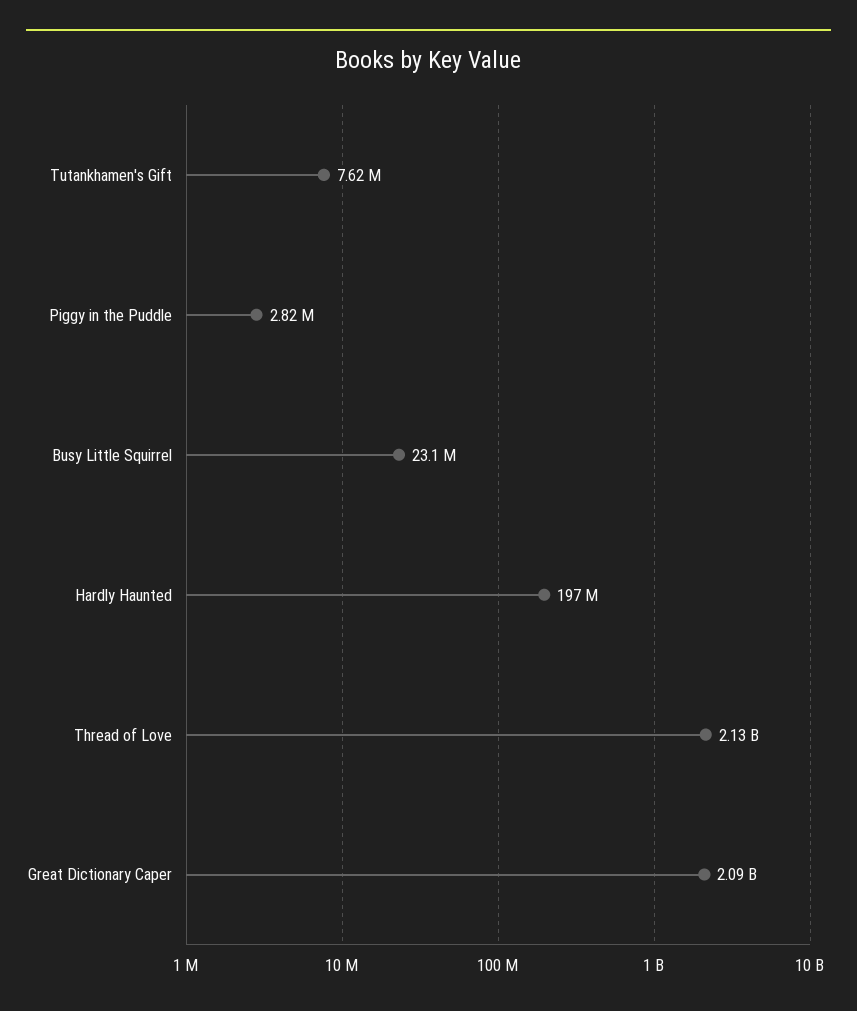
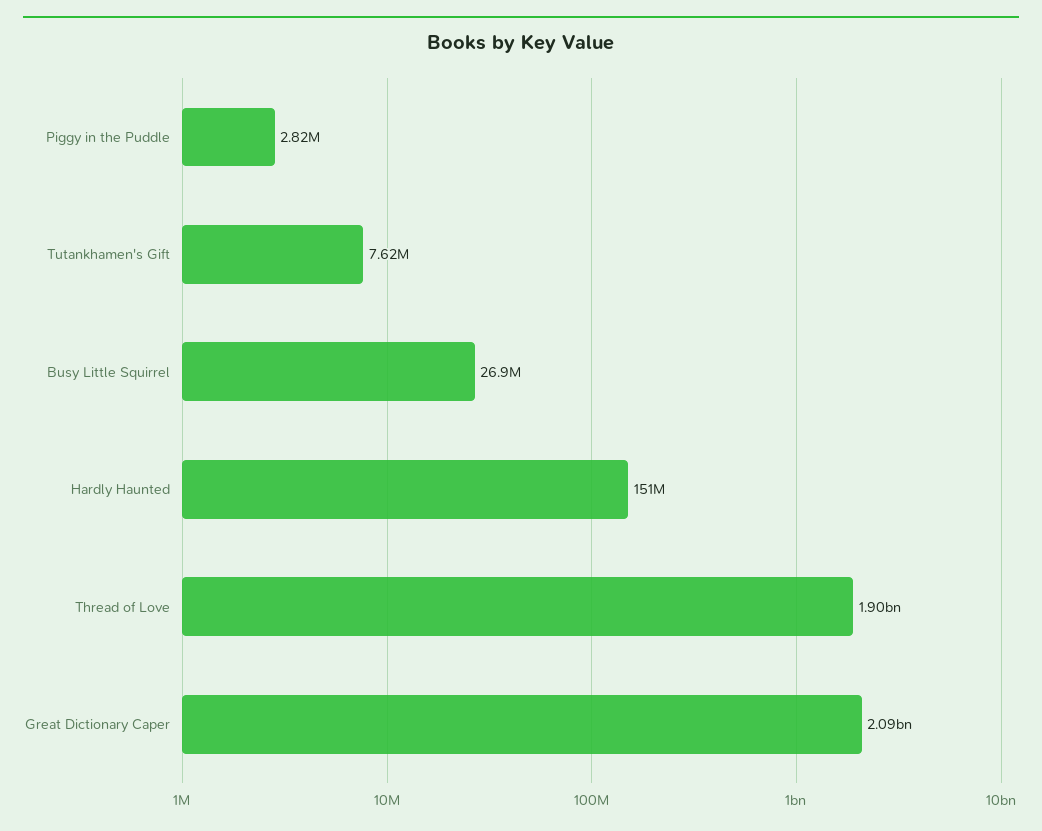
  {
    "Tutankhamen's Gift": 7620000,
    "Piggy in the Puddle": 2820000,
-   "Busy Little Squirrel": 23100000,
+   "Busy Little Squirrel": 26900000,
-   "Hardly Haunted": 197000000,
+   "Hardly Haunted": 151000000,
-   "Thread of Love": 2130000000,
+   "Thread of Love": 1900000000,
    "Great Dictionary Caper": 2090000000
  }

